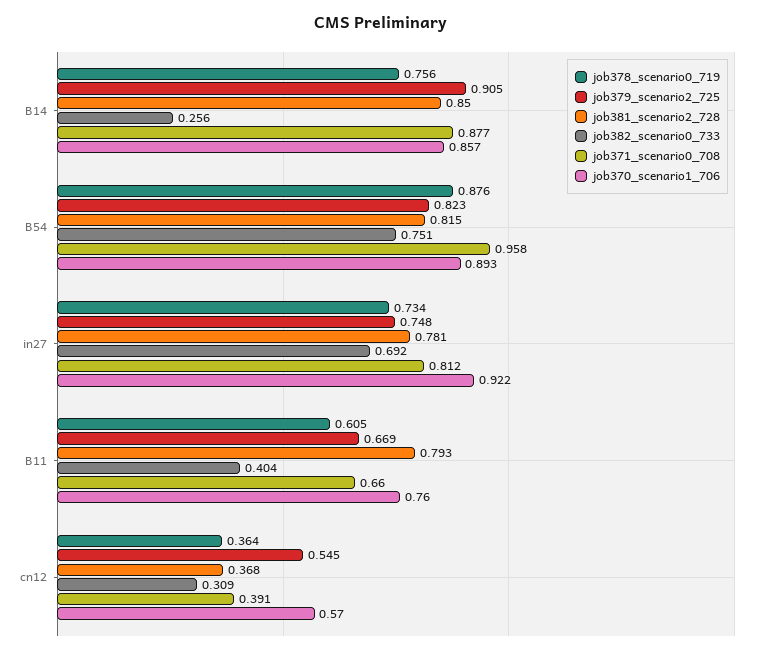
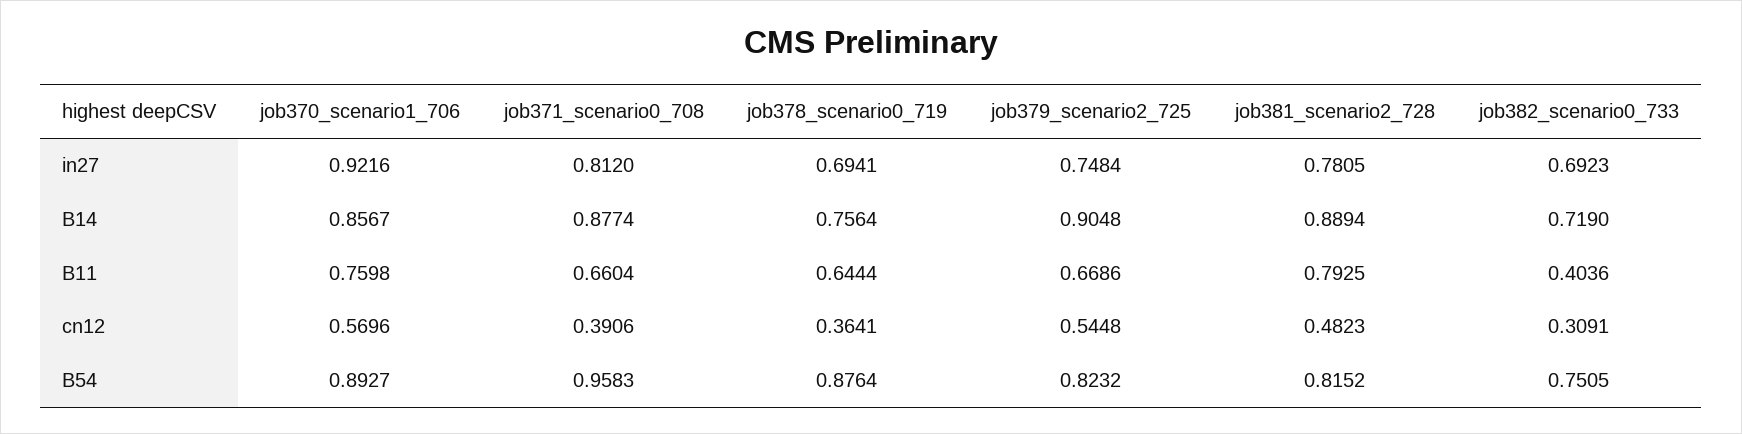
  {
    "job378_scenario0_719": {
      "B14": 0.7564,
      "B54": 0.8764,
-     "in27": 0.734,
+     "in27": 0.6941,
-     "B11": 0.605,
+     "B11": 0.6444,
      "cn12": 0.3641
    },
    "job379_scenario2_725": {
      "B14": 0.9048,
      "B54": 0.8232,
      "in27": 0.7484,
      "B11": 0.6686,
      "cn12": 0.5448
    },
    "job381_scenario2_728": {
-     "B14": 0.85,
+     "B14": 0.8894,
      "B54": 0.8152,
      "in27": 0.7805,
      "B11": 0.7925,
-     "cn12": 0.368
+     "cn12": 0.4823
    },
    "job382_scenario0_733": {
-     "B14": 0.256,
+     "B14": 0.719,
      "B54": 0.7505,
      "in27": 0.6923,
      "B11": 0.4036,
      "cn12": 0.3091
    },
    "job371_scenario0_708": {
      "B14": 0.8774,
      "B54": 0.9583,
      "in27": 0.812,
      "B11": 0.6604,
      "cn12": 0.3906
    },
    "job370_scenario1_706": {
      "B14": 0.8567,
      "B54": 0.8927,
      "in27": 0.9216,
      "B11": 0.7598,
      "cn12": 0.5696
    }
  }

